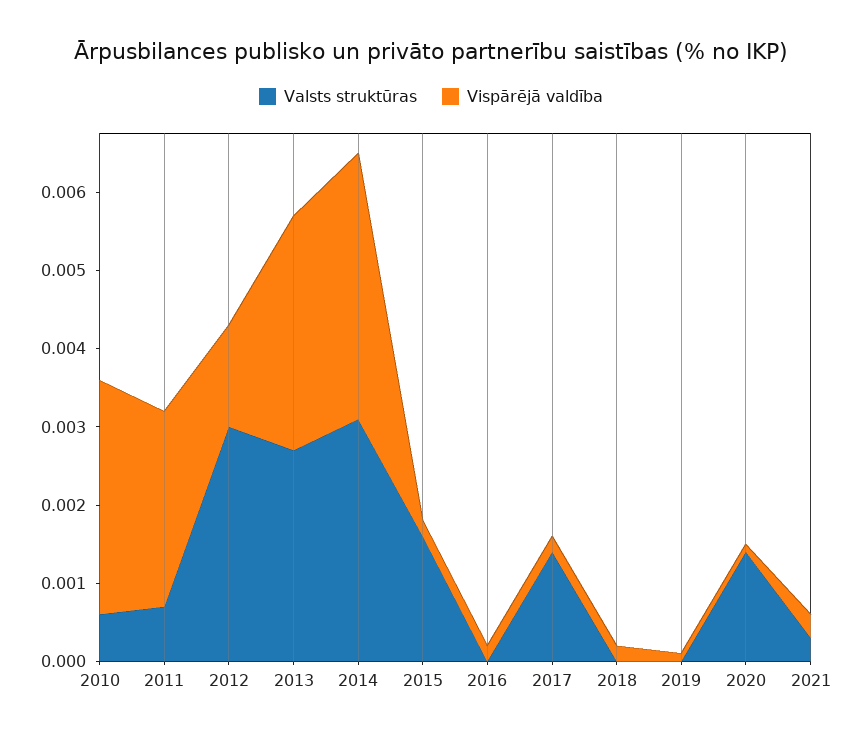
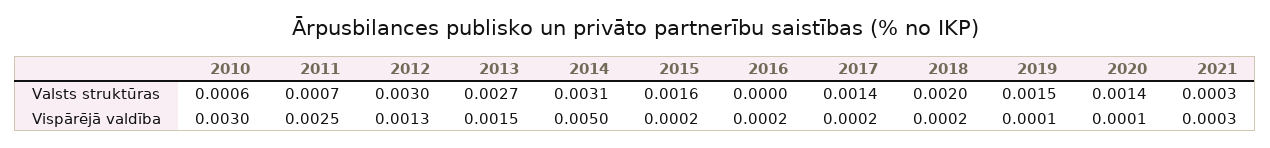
  {
    "Valsts struktūras": {
      "2010": 0.0006,
      "2011": 0.0007,
      "2012": 0.003,
      "2013": 0.0027,
      "2014": 0.0031,
      "2015": 0.0016,
      "2016": 0,
      "2017": 0.0014,
-     "2018": 0,
+     "2018": 0.002,
-     "2019": 0,
+     "2019": 0.0015,
      "2020": 0.0014,
      "2021": 0.0003
    },
    "Vispārējā valdība": {
      "2010": 0.003,
      "2011": 0.0025,
      "2012": 0.0013,
-     "2013": 0.003,
+     "2013": 0.0015,
-     "2014": 0.0035,
+     "2014": 0.005,
      "2015": 0.0002,
      "2016": 0.0002,
      "2017": 0.0002,
      "2018": 0.0002,
      "2019": 0.0001,
      "2020": 0.0001,
      "2021": 0.0003
    }
  }

